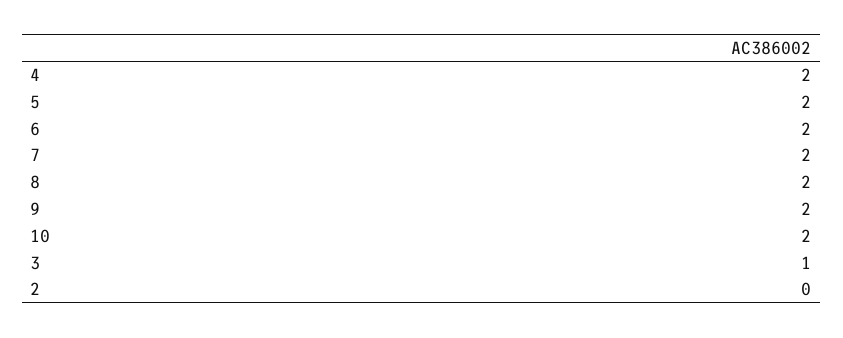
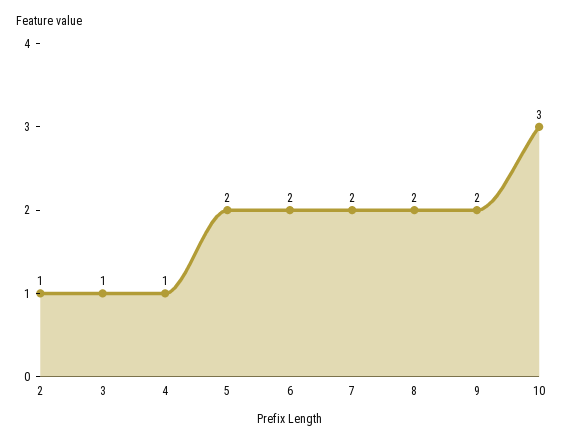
  {
-   "4": 2,
+   "4": 1,
    "5": 2,
    "6": 2,
    "7": 2,
    "8": 2,
    "9": 2,
-   "10": 2,
+   "10": 3,
    "3": 1,
-   "2": 0
+   "2": 1
  }

